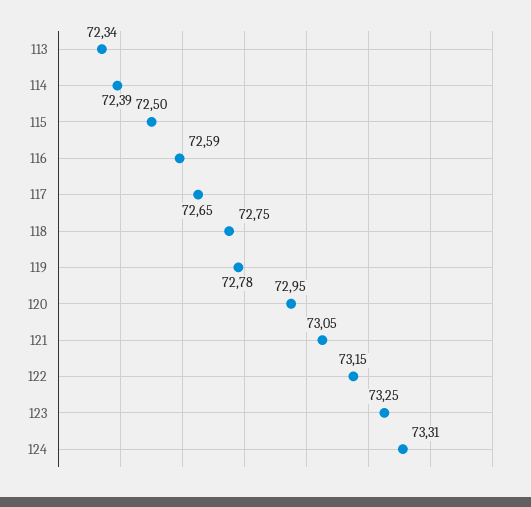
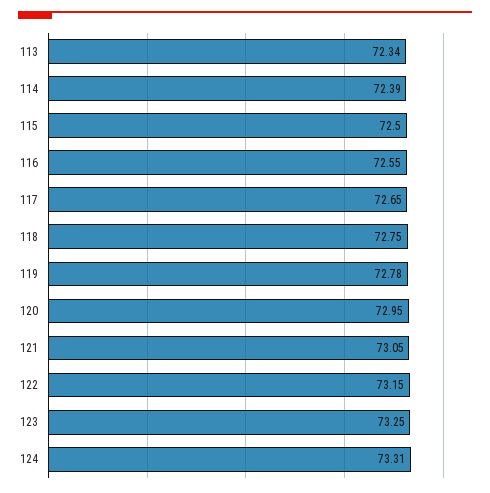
  {
    "113": 72.34,
    "114": 72.39,
    "115": 72.5,
-   "116": 72.59,
+   "116": 72.55,
    "117": 72.65,
    "118": 72.75,
    "119": 72.78,
    "120": 72.95,
    "121": 73.05,
    "122": 73.15,
    "123": 73.25,
    "124": 73.31
  }

